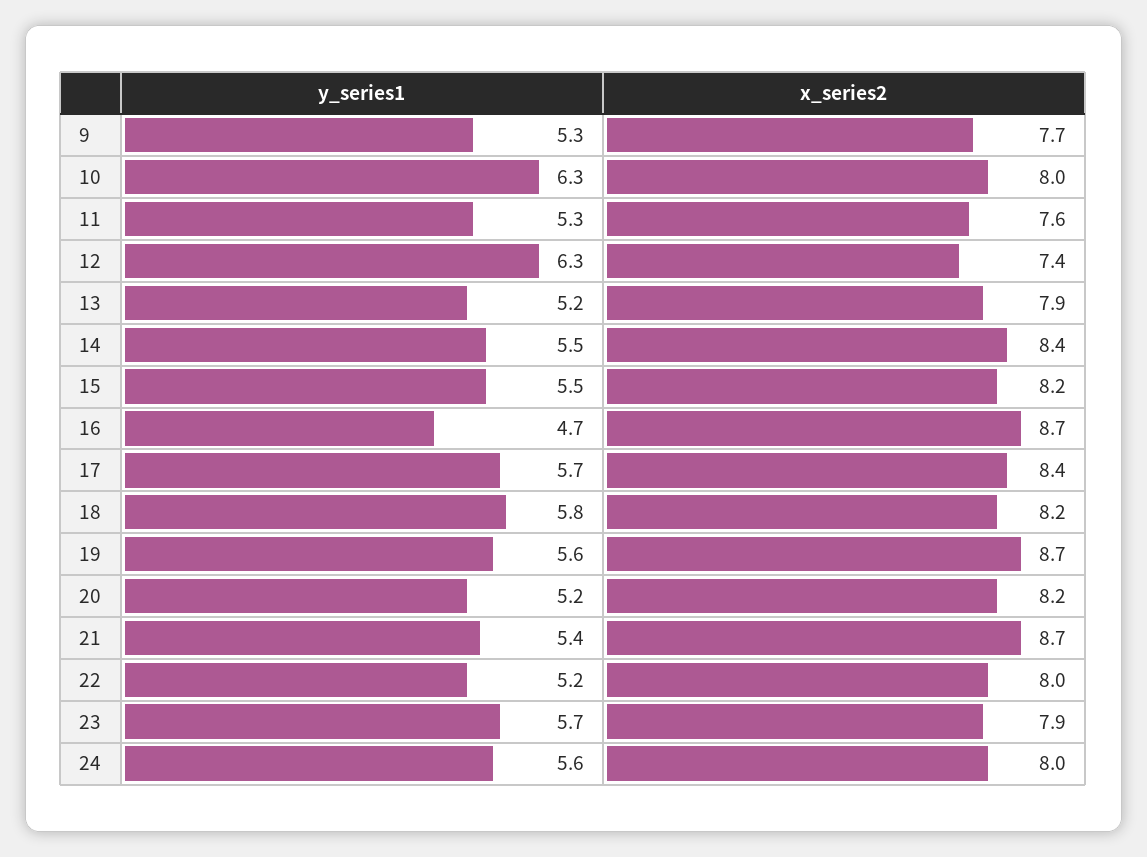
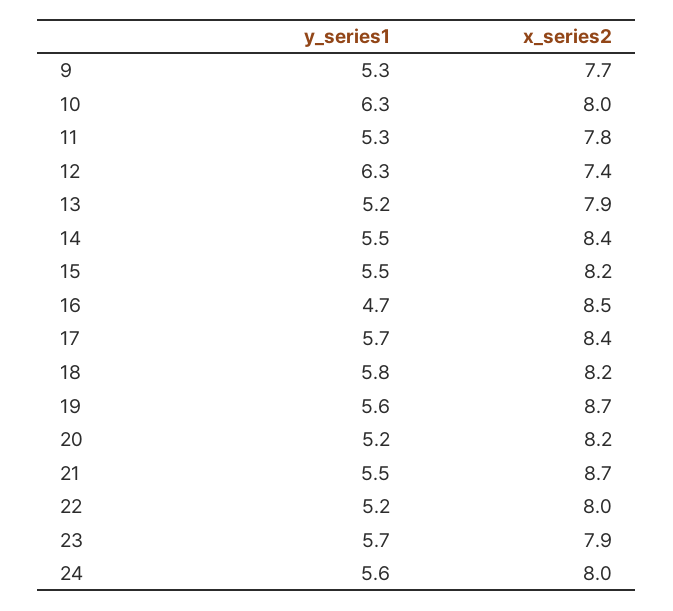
  {
    "y_series1": {
      "9": 5.3,
      "10": 6.3,
      "11": 5.3,
      "12": 6.3,
      "13": 5.2,
      "14": 5.5,
      "15": 5.5,
      "16": 4.7,
      "17": 5.7,
      "18": 5.8,
      "19": 5.6,
      "20": 5.2,
-     "21": 5.4,
+     "21": 5.5,
      "22": 5.2,
      "23": 5.7,
      "24": 5.6
    },
    "x_series2": {
      "9": 7.7,
      "10": 8,
-     "11": 7.6,
+     "11": 7.8,
      "12": 7.4,
      "13": 7.9,
      "14": 8.4,
      "15": 8.2,
-     "16": 8.7,
+     "16": 8.5,
      "17": 8.4,
      "18": 8.2,
      "19": 8.7,
      "20": 8.2,
      "21": 8.7,
      "22": 8,
      "23": 7.9,
      "24": 8
    }
  }

